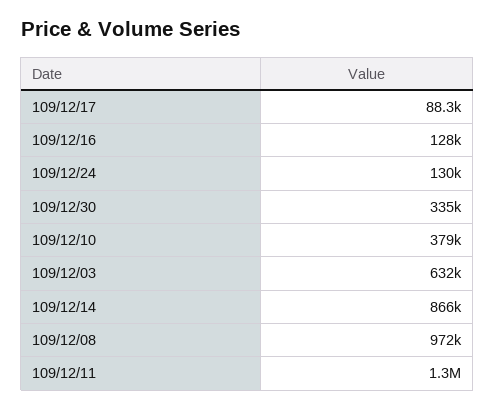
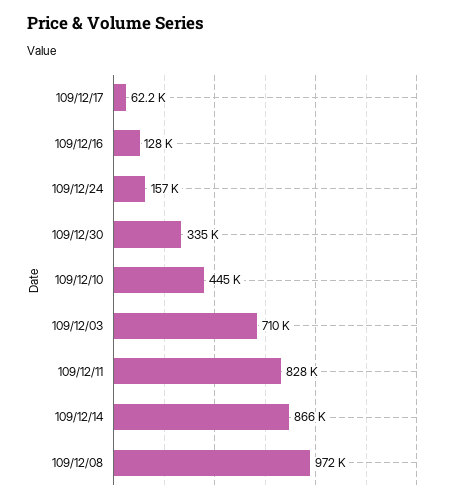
  {
-   "109/12/17": 88300,
+   "109/12/17": 62200,
    "109/12/16": 128000,
-   "109/12/24": 130000,
+   "109/12/24": 157000,
    "109/12/30": 335000,
-   "109/12/10": 379000,
+   "109/12/10": 445000,
-   "109/12/03": 632000,
+   "109/12/03": 710000,
    "109/12/14": 866000,
    "109/12/08": 972000,
-   "109/12/11": 1300000
+   "109/12/11": 828000
  }

